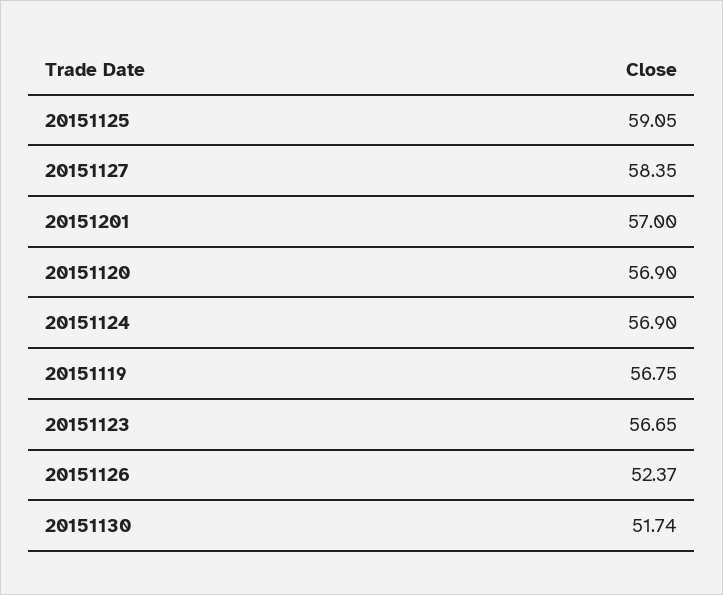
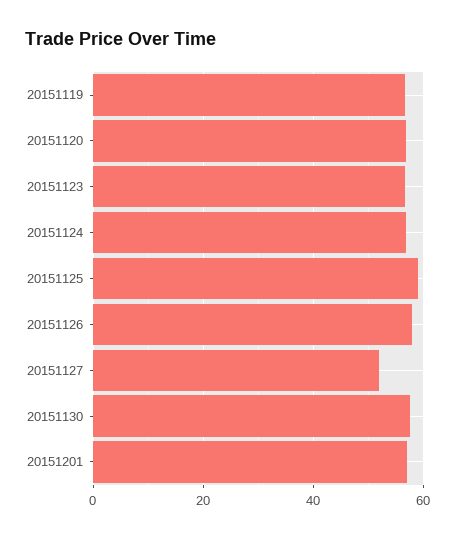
  {
    "20151125": 59.05,
-   "20151127": 58.35,
+   "20151127": 52,
    "20151201": 57,
    "20151120": 56.9,
    "20151124": 56.9,
    "20151119": 56.75,
    "20151123": 56.65,
-   "20151126": 52.37,
+   "20151126": 58,
-   "20151130": 51.74
+   "20151130": 58
  }

